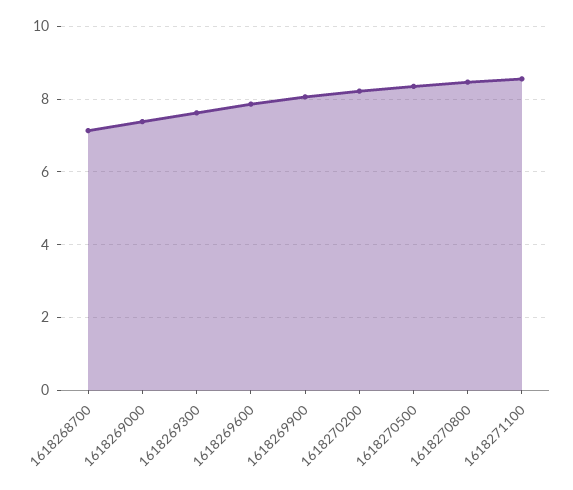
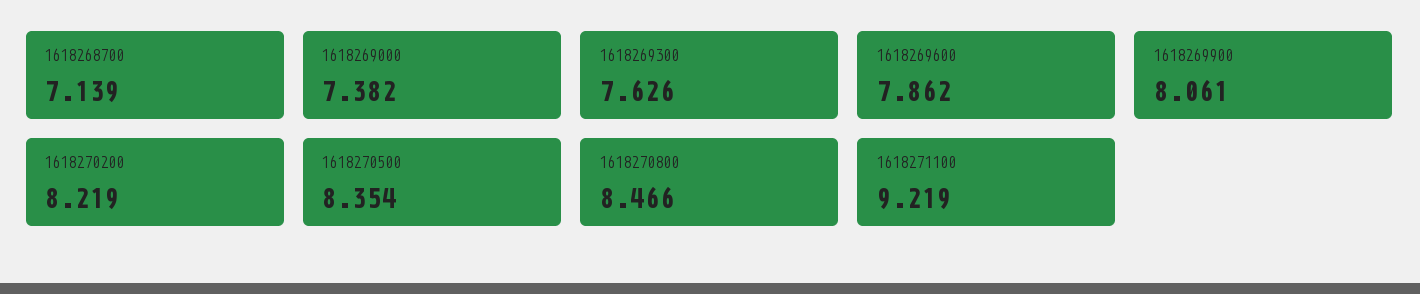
  {
    "1618268700": 7.139,
    "1618269000": 7.382,
    "1618269300": 7.626,
    "1618269600": 7.862,
    "1618269900": 8.061,
    "1618270200": 8.219,
    "1618270500": 8.354,
    "1618270800": 8.466,
-   "1618271100": 8.6
+   "1618271100": 9.219
  }

